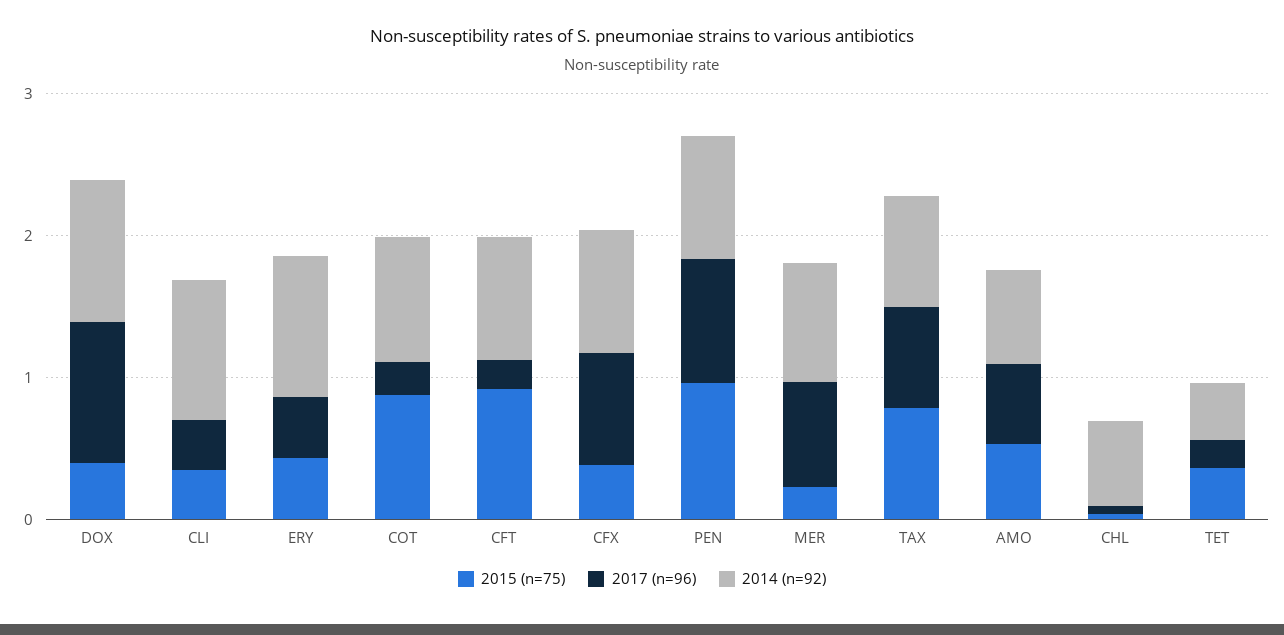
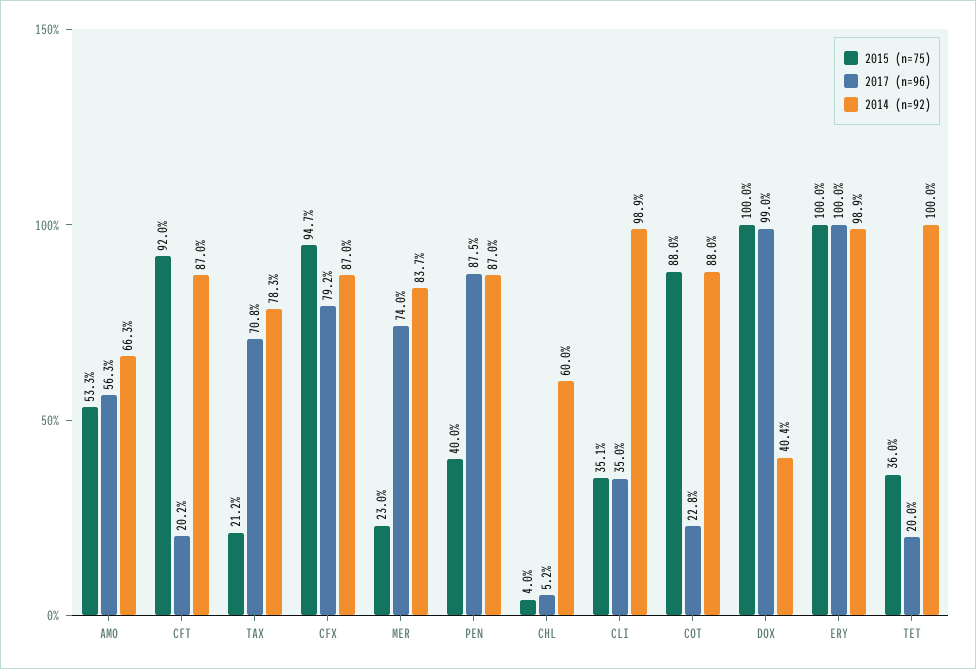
  {
    "2015 (n=75)": {
-     "DOX": 0.4,
+     "DOX": 1,
      "CLI": 0.351,
-     "ERY": 0.4,
+     "ERY": 1,
      "COT": 0.88,
      "CFT": 0.92,
-     "CFX": 0.4,
+     "CFX": 0.947,
-     "PEN": 1,
+     "PEN": 0.4,
      "MER": 0.23,
-     "TAX": 0.8,
+     "TAX": 0.212,
      "AMO": 0.533,
      "CHL": 0.04,
      "TET": 0.36
    },
    "2017 (n=96)": {
      "DOX": 0.99,
      "CLI": 0.35,
-     "ERY": 0.4,
+     "ERY": 1,
      "COT": 0.228,
      "CFT": 0.202,
      "CFX": 0.792,
      "PEN": 0.875,
      "MER": 0.74,
      "TAX": 0.708,
      "AMO": 0.563,
      "CHL": 0.052,
      "TET": 0.2
    },
    "2014 (n=92)": {
-     "DOX": 1,
+     "DOX": 0.404,
      "CLI": 0.989,
      "ERY": 0.989,
      "COT": 0.88,
      "CFT": 0.87,
      "CFX": 0.87,
      "PEN": 0.87,
      "MER": 0.837,
      "TAX": 0.783,
      "AMO": 0.663,
      "CHL": 0.6,
-     "TET": 0.4
+     "TET": 1
    }
  }

